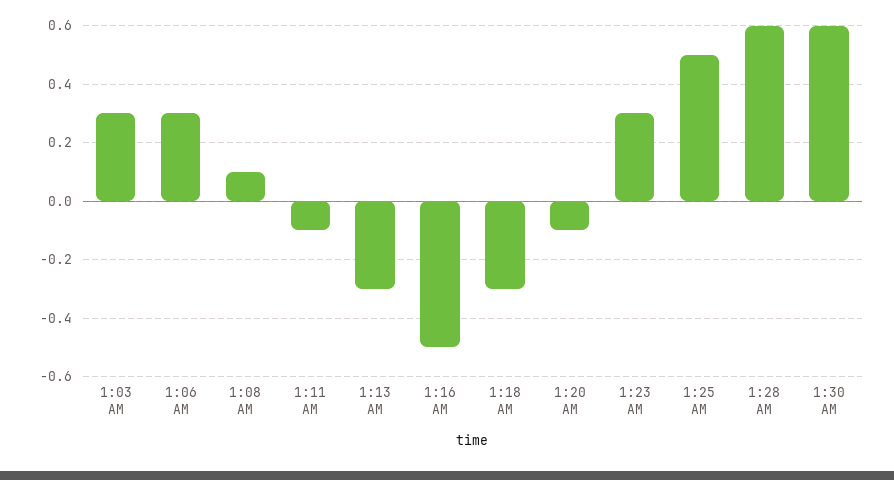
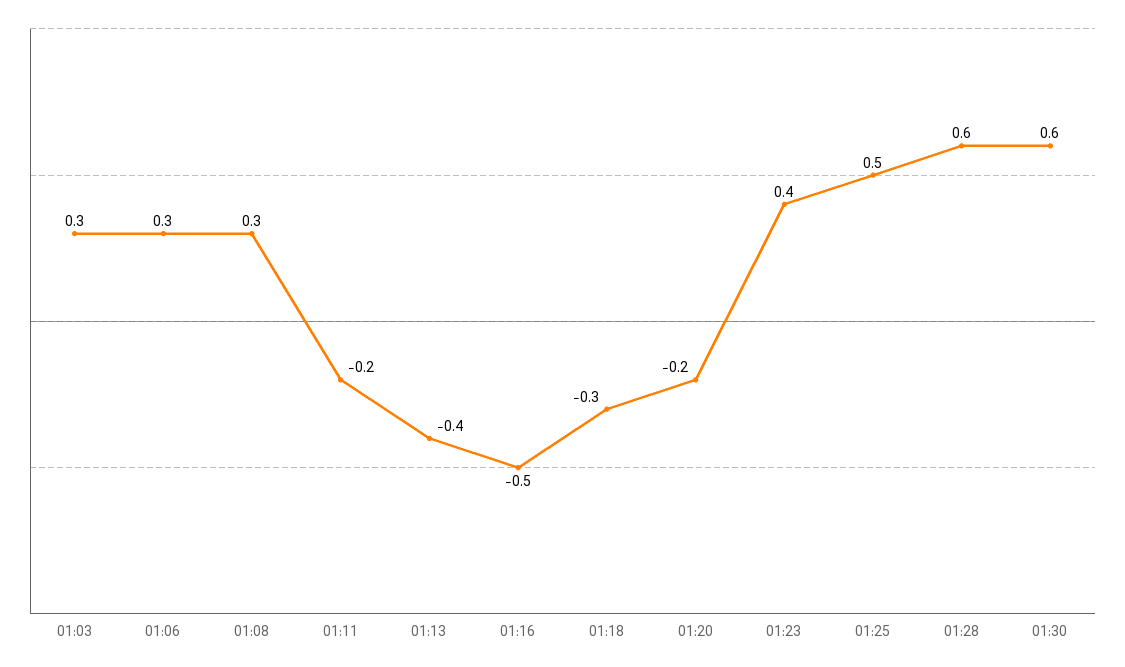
  {
    "1:03 AM": 0.3,
    "1:06 AM": 0.3,
-   "1:08 AM": 0.1,
+   "1:08 AM": 0.3,
-   "1:11 AM": -0.1,
+   "1:11 AM": -0.2,
-   "1:13 AM": -0.3,
+   "1:13 AM": -0.4,
    "1:16 AM": -0.5,
    "1:18 AM": -0.3,
-   "1:20 AM": -0.1,
+   "1:20 AM": -0.2,
-   "1:23 AM": 0.3,
+   "1:23 AM": 0.4,
    "1:25 AM": 0.5,
    "1:28 AM": 0.6,
    "1:30 AM": 0.6
  }

